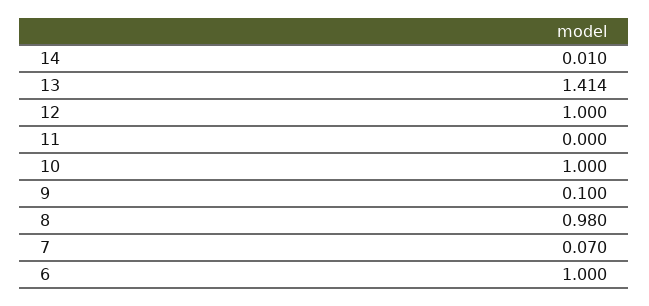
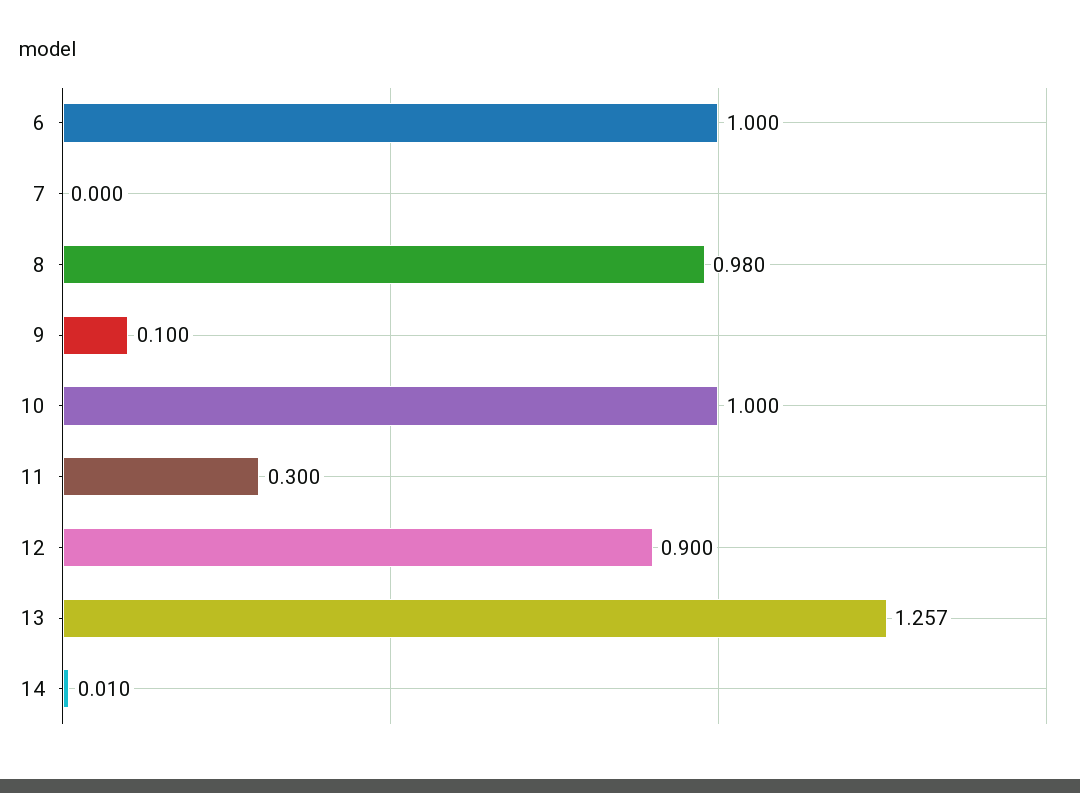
  {
    "14": 0.01,
-   "13": 1.414,
+   "13": 1.257,
-   "12": 1,
+   "12": 0.9,
-   "11": 0,
+   "11": 0.3,
    "10": 1,
    "9": 0.1,
    "8": 0.98,
-   "7": 0.07,
+   "7": 0,
    "6": 1
  }

